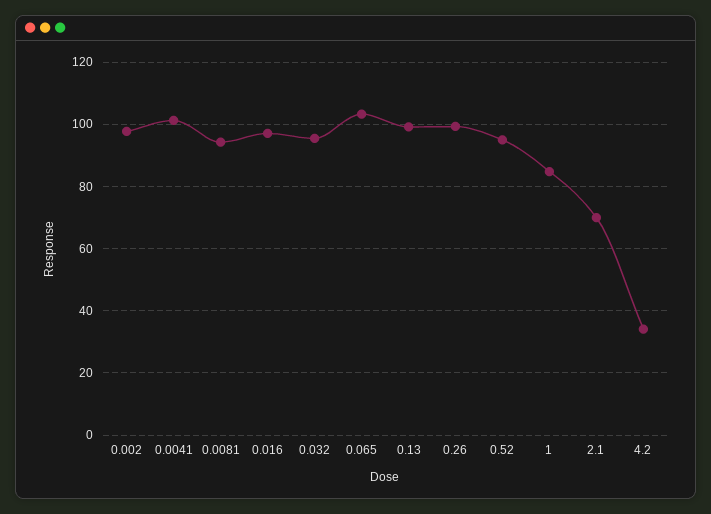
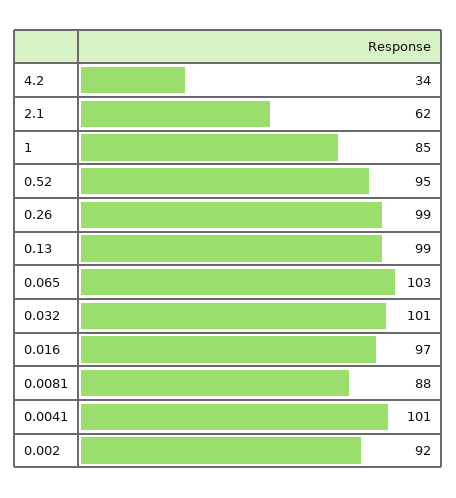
  {
-   "0.002": 98,
+   "0.002": 92,
    "0.0041": 101,
-   "0.0081": 94,
+   "0.0081": 88,
    "0.016": 97,
-   "0.032": 96,
+   "0.032": 101,
    "0.065": 103,
    "0.13": 99,
    "0.26": 99,
    "0.52": 95,
    "1": 85,
-   "2.1": 70,
+   "2.1": 62,
    "4.2": 34
  }

